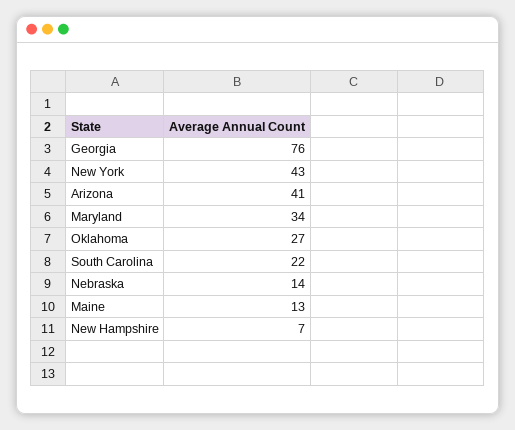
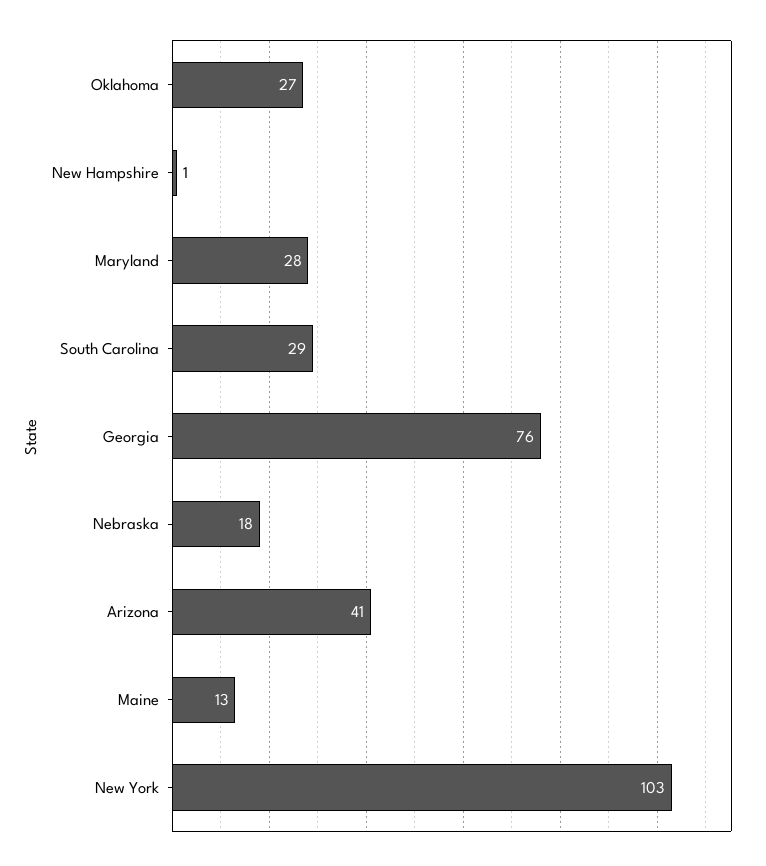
  {
    "Georgia": 76,
-   "New York": 43,
+   "New York": 103,
    "Arizona": 41,
-   "Maryland": 34,
+   "Maryland": 28,
    "Oklahoma": 27,
-   "South Carolina": 22,
+   "South Carolina": 29,
-   "Nebraska": 14,
+   "Nebraska": 18,
    "Maine": 13,
-   "New Hampshire": 7
+   "New Hampshire": 1
  }

